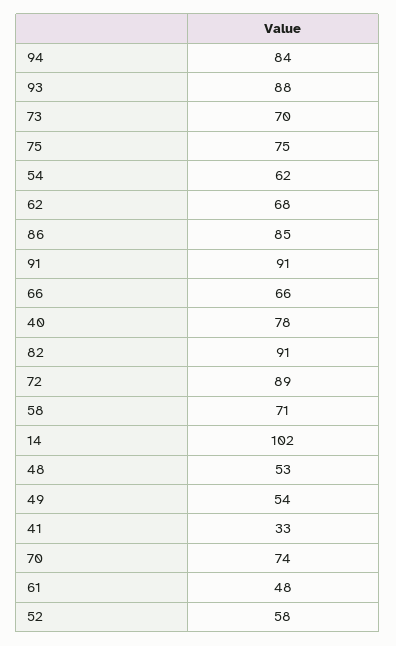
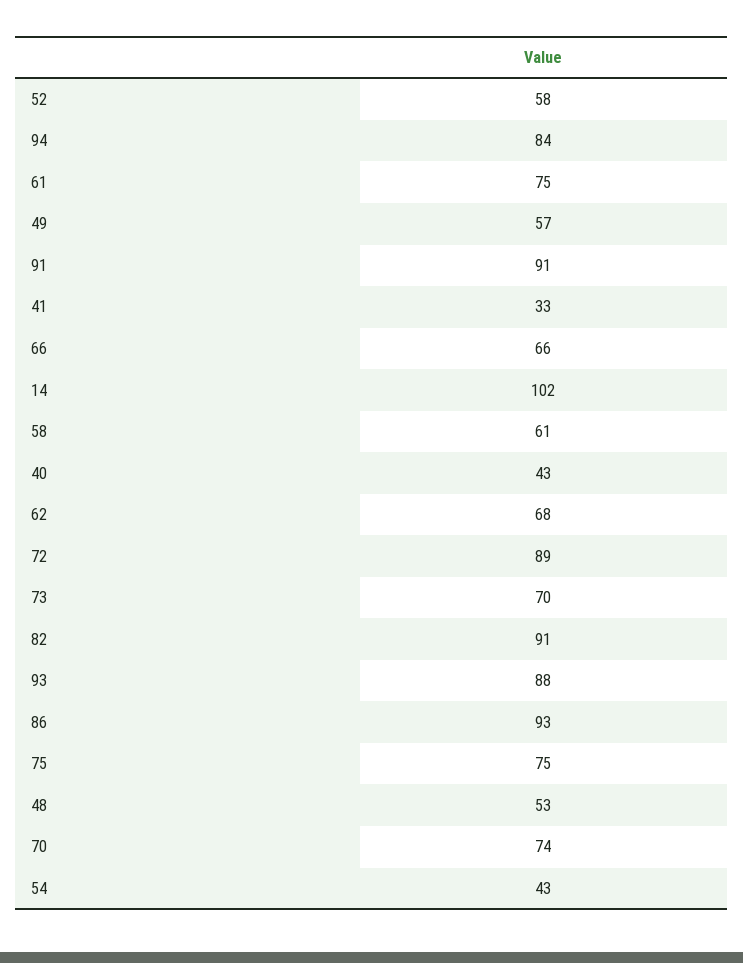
  {
    "94": 84,
    "93": 88,
    "73": 70,
    "75": 75,
-   "54": 62,
+   "54": 43,
    "62": 68,
-   "86": 85,
+   "86": 93,
    "91": 91,
    "66": 66,
-   "40": 78,
+   "40": 43,
    "82": 91,
    "72": 89,
-   "58": 71,
+   "58": 61,
    "14": 102,
    "48": 53,
-   "49": 54,
+   "49": 57,
    "41": 33,
    "70": 74,
-   "61": 48,
+   "61": 75,
    "52": 58
  }

